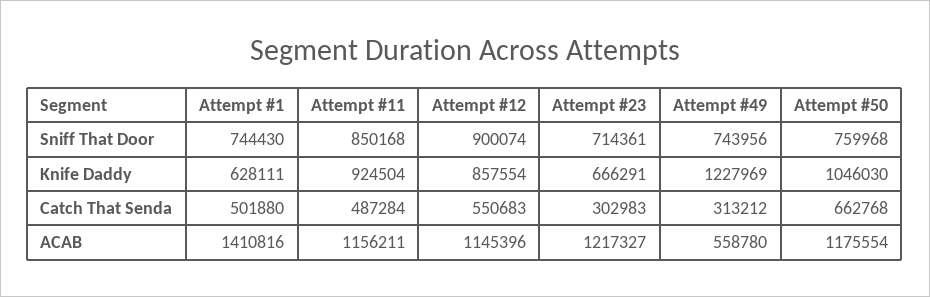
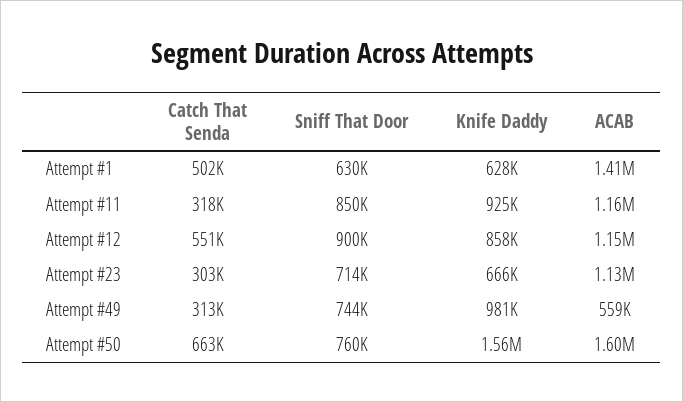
  {
    "Attempt #1": {
-     "Sniff That Door": 744430,
+     "Sniff That Door": 630000,
      "Knife Daddy": 628111,
      "Catch That Senda": 501880,
      "ACAB": 1410816
    },
    "Attempt #11": {
      "Sniff That Door": 850168,
      "Knife Daddy": 924504,
-     "Catch That Senda": 487284,
+     "Catch That Senda": 318000,
      "ACAB": 1156211
    },
    "Attempt #12": {
      "Sniff That Door": 900074,
      "Knife Daddy": 857554,
      "Catch That Senda": 550683,
      "ACAB": 1145396
    },
    "Attempt #23": {
      "Sniff That Door": 714361,
      "Knife Daddy": 666291,
      "Catch That Senda": 302983,
-     "ACAB": 1217327
+     "ACAB": 1130000
    },
    "Attempt #49": {
      "Sniff That Door": 743956,
-     "Knife Daddy": 1227969,
+     "Knife Daddy": 981000,
      "Catch That Senda": 313212,
      "ACAB": 558780
    },
    "Attempt #50": {
      "Sniff That Door": 759968,
-     "Knife Daddy": 1046030,
+     "Knife Daddy": 1560000,
      "Catch That Senda": 662768,
-     "ACAB": 1175554
+     "ACAB": 1600000
    }
  }

